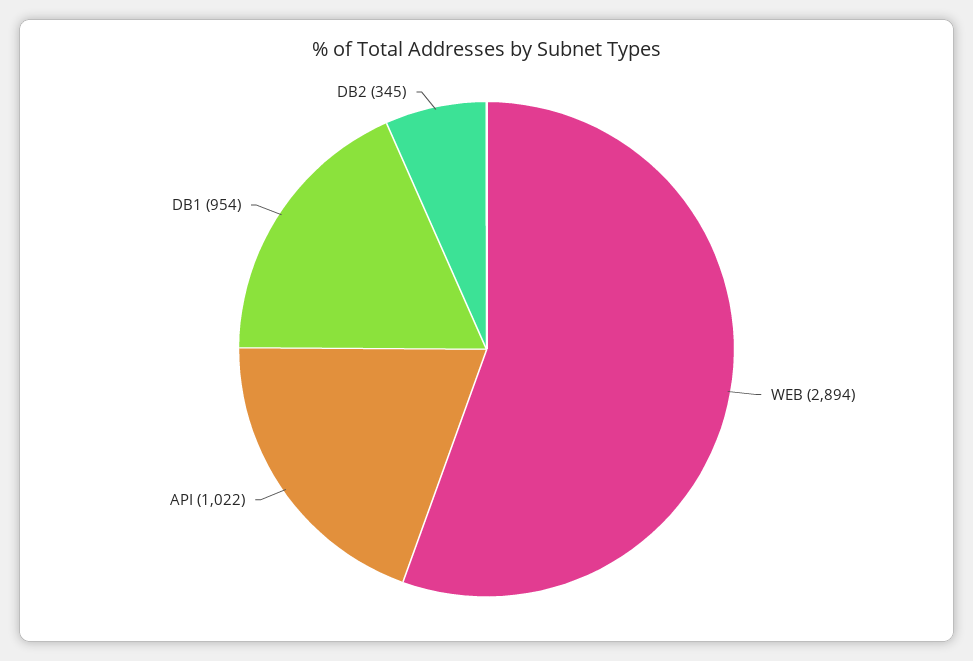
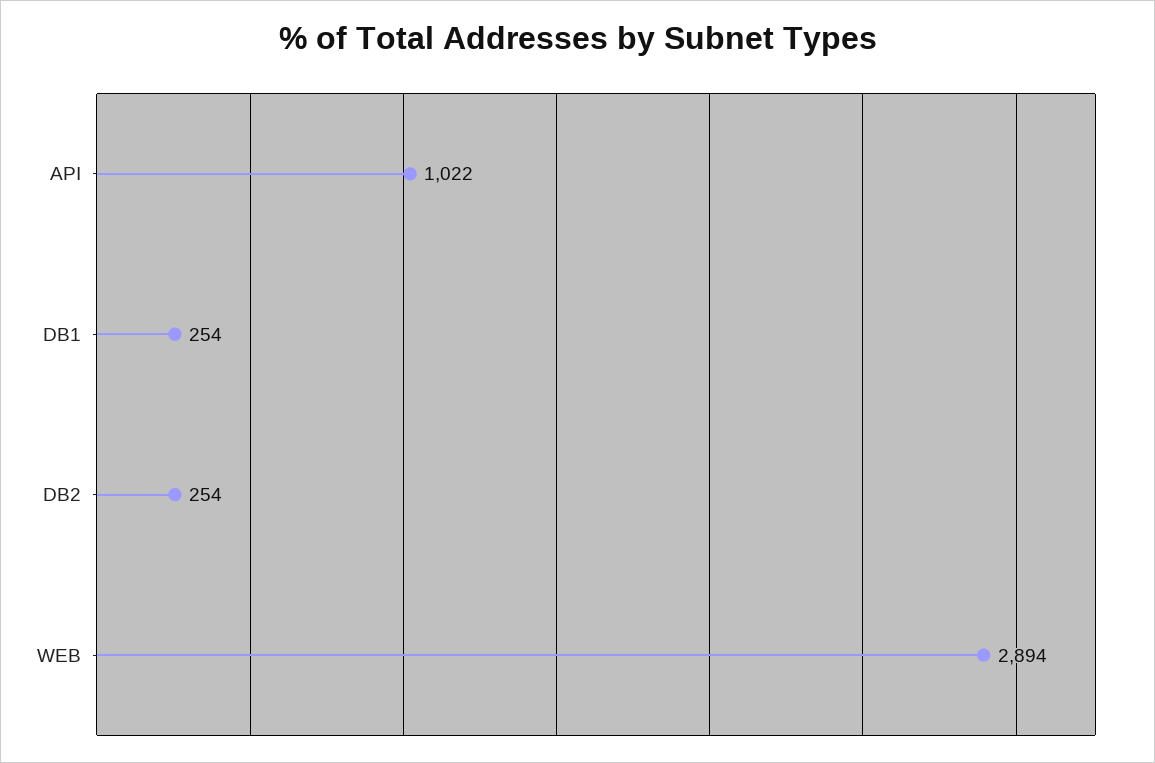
  {
    "WEB": 2894,
    "API": 1022,
-   "DB1": 954,
+   "DB1": 254,
-   "DB2": 345
+   "DB2": 254
  }

